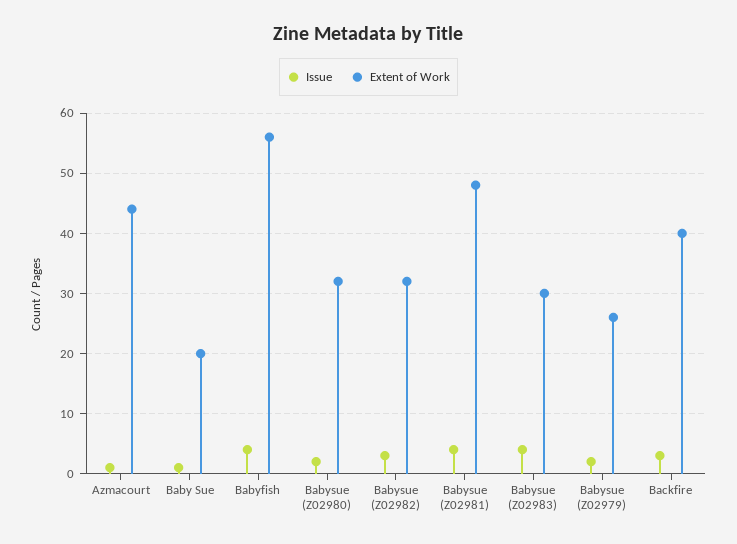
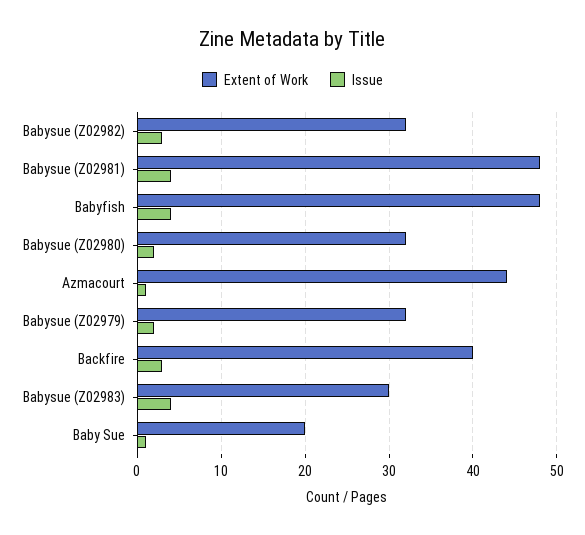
  {
    "Issue": {
      "Azmacourt": 1,
      "Baby Sue": 1,
      "Babyfish": 4,
      "Babysue (Z02980)": 2,
      "Babysue (Z02982)": 3,
      "Babysue (Z02981)": 4,
      "Babysue (Z02983)": 4,
      "Babysue (Z02979)": 2,
      "Backfire": 3
    },
    "Extent of Work": {
      "Azmacourt": 44,
      "Baby Sue": 20,
-     "Babyfish": 56,
+     "Babyfish": 48,
      "Babysue (Z02980)": 32,
      "Babysue (Z02982)": 32,
      "Babysue (Z02981)": 48,
      "Babysue (Z02983)": 30,
-     "Babysue (Z02979)": 26,
+     "Babysue (Z02979)": 32,
      "Backfire": 40
    }
  }

